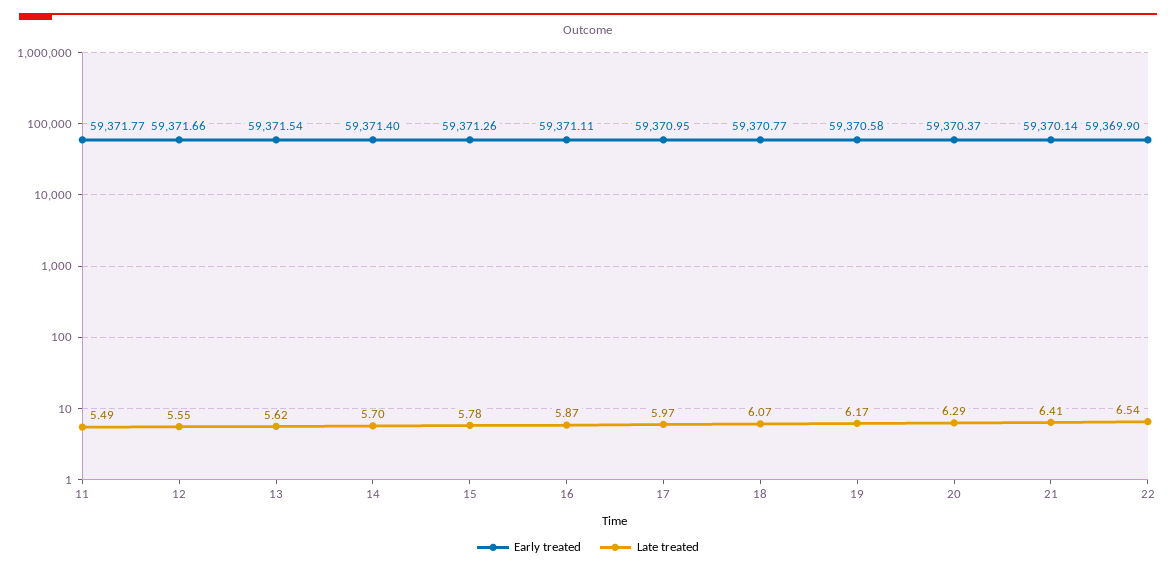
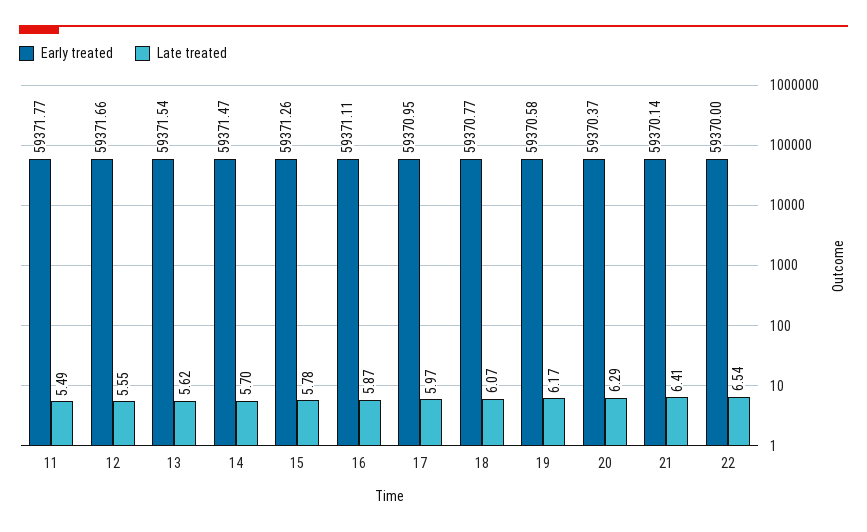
  {
    "Early treated": {
      "11": 59371.77,
      "12": 59371.66,
      "13": 59371.54,
-     "14": 59371.4,
+     "14": 59371.47,
      "15": 59371.26,
      "16": 59371.11,
      "17": 59370.95,
      "18": 59370.77,
      "19": 59370.58,
      "20": 59370.37,
      "21": 59370.14,
-     "22": 59369.9
+     "22": 59370
    },
    "Late treated": {
      "11": 5.49,
      "12": 5.55,
      "13": 5.62,
      "14": 5.7,
      "15": 5.78,
      "16": 5.87,
      "17": 5.97,
      "18": 6.07,
      "19": 6.17,
      "20": 6.29,
      "21": 6.41,
      "22": 6.54
    }
  }

